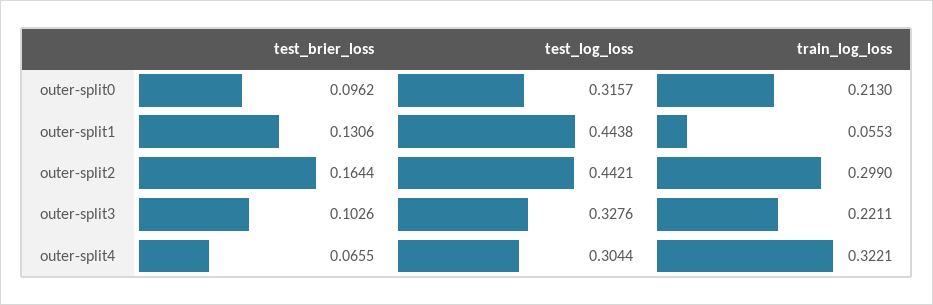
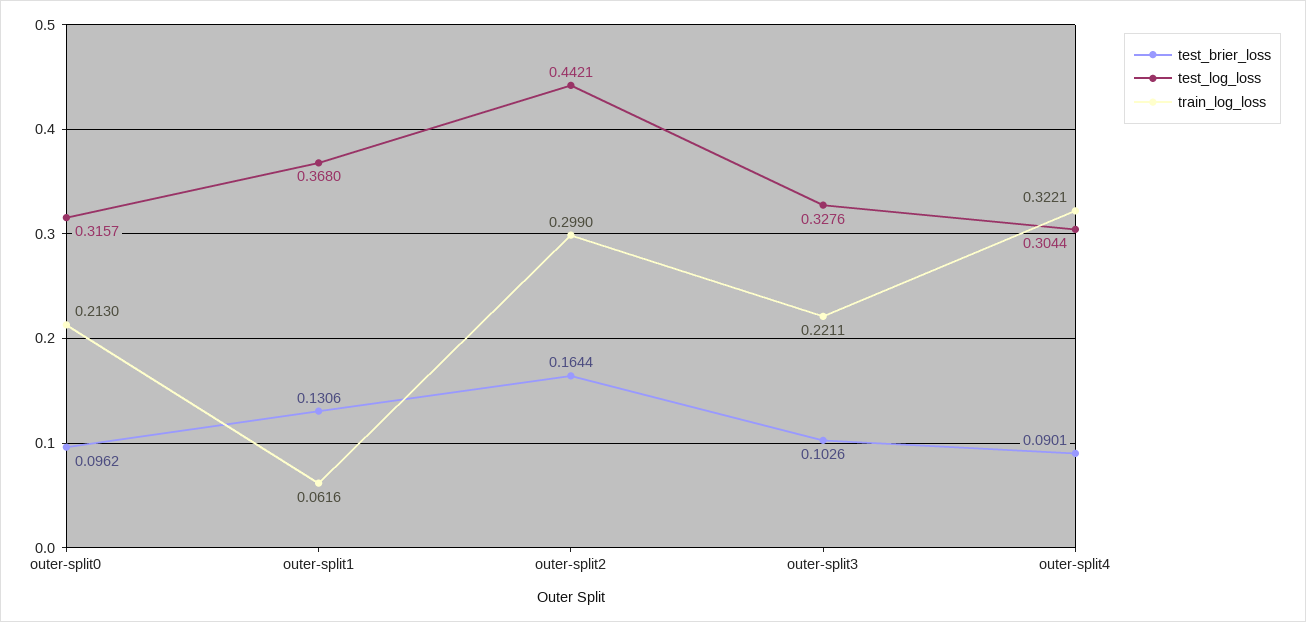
  {
    "test_brier_loss": {
      "outer-split0": 0.0962,
      "outer-split1": 0.1306,
      "outer-split2": 0.1644,
      "outer-split3": 0.1026,
-     "outer-split4": 0.0655
+     "outer-split4": 0.0901
    },
    "test_log_loss": {
      "outer-split0": 0.3157,
-     "outer-split1": 0.4438,
+     "outer-split1": 0.368,
      "outer-split2": 0.4421,
      "outer-split3": 0.3276,
      "outer-split4": 0.3044
    },
    "train_log_loss": {
      "outer-split0": 0.213,
-     "outer-split1": 0.0553,
+     "outer-split1": 0.0616,
      "outer-split2": 0.299,
      "outer-split3": 0.2211,
      "outer-split4": 0.3221
    }
  }

